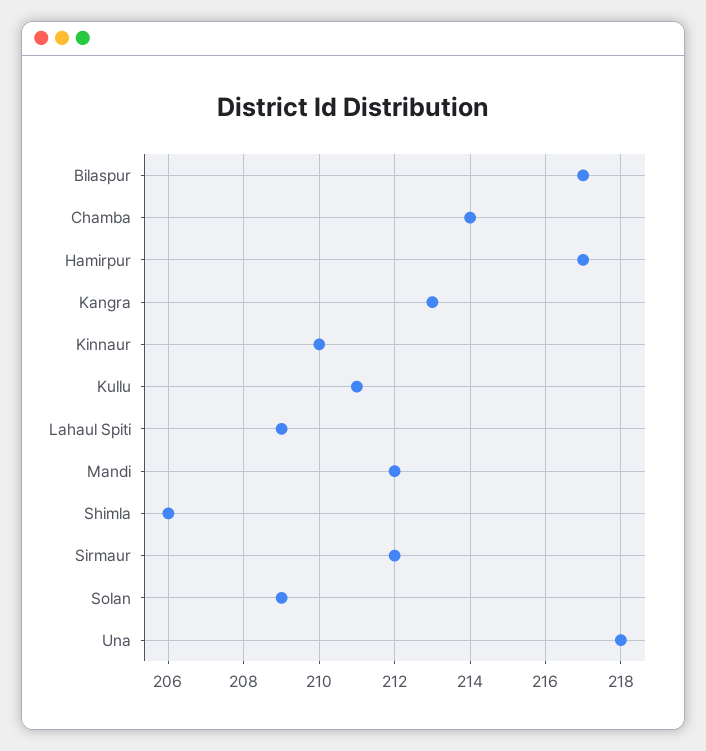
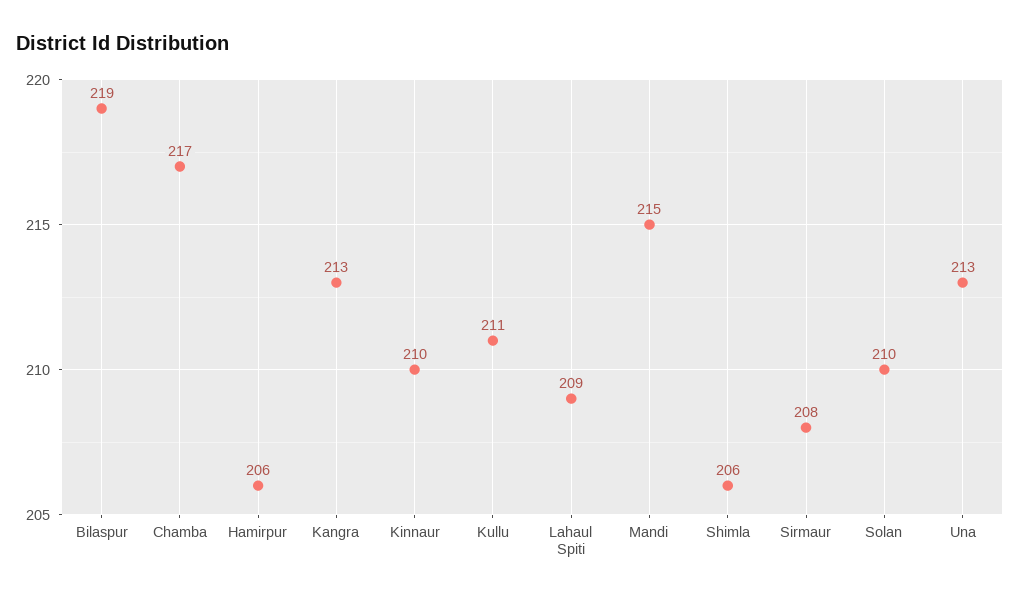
  {
-   "Bilaspur": 217,
+   "Bilaspur": 219,
-   "Chamba": 214,
+   "Chamba": 217,
-   "Hamirpur": 217,
+   "Hamirpur": 206,
    "Kangra": 213,
    "Kinnaur": 210,
    "Kullu": 211,
    "Lahaul Spiti": 209,
-   "Mandi": 212,
+   "Mandi": 215,
    "Shimla": 206,
-   "Sirmaur": 212,
+   "Sirmaur": 208,
-   "Solan": 209,
+   "Solan": 210,
-   "Una": 218
+   "Una": 213
  }

